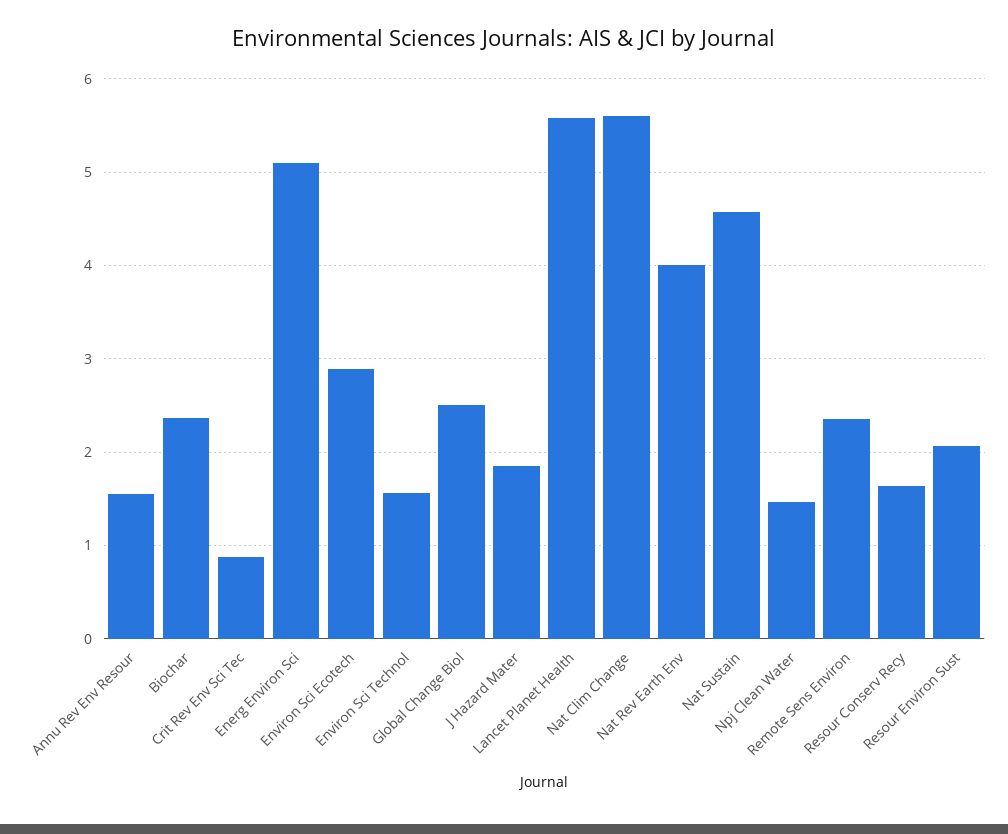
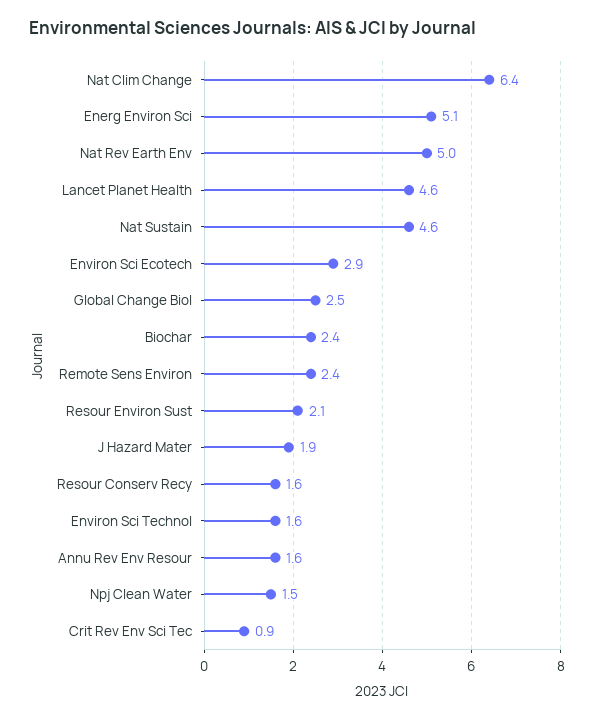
  {
    "Annu Rev Env Resour": 1.6,
    "Biochar": 2.4,
    "Crit Rev Env Sci Tec": 0.9,
    "Energ Environ Sci": 5.1,
    "Environ Sci Ecotech": 2.9,
    "Environ Sci Technol": 1.6,
    "Global Change Biol": 2.5,
    "J Hazard Mater": 1.9,
-   "Lancet Planet Health": 5.6,
+   "Lancet Planet Health": 4.6,
-   "Nat Clim Change": 5.6,
+   "Nat Clim Change": 6.4,
-   "Nat Rev Earth Env": 4,
+   "Nat Rev Earth Env": 5,
    "Nat Sustain": 4.6,
    "Npj Clean Water": 1.5,
    "Remote Sens Environ": 2.4,
    "Resour Conserv Recy": 1.6,
    "Resour Environ Sust": 2.1
  }

